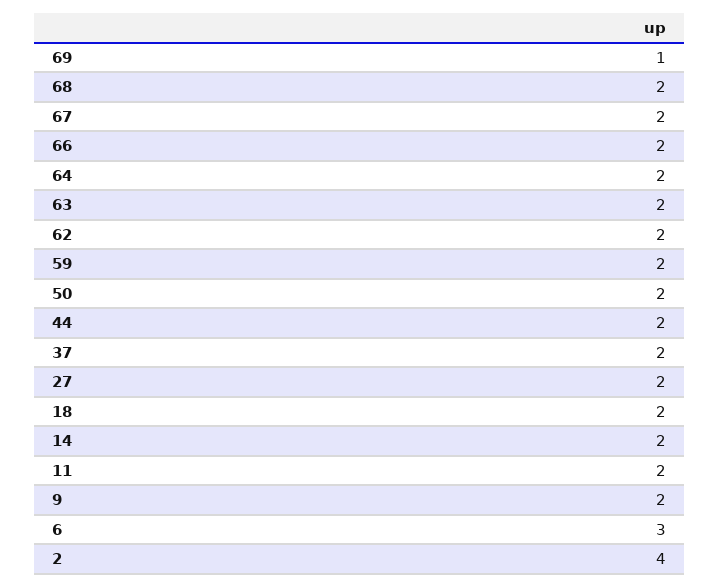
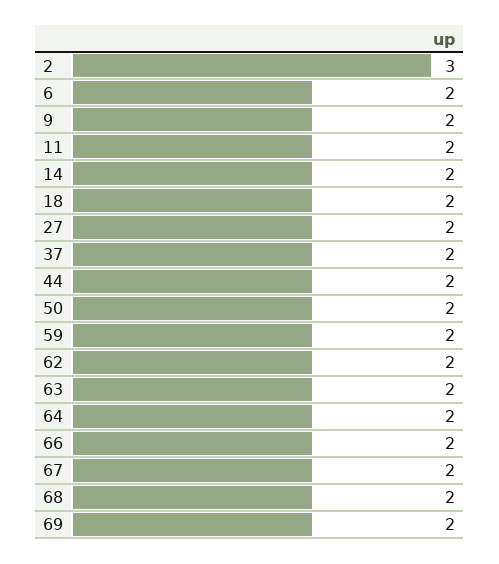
  {
-   "69": 1,
+   "69": 2,
    "68": 2,
    "67": 2,
    "66": 2,
    "64": 2,
    "63": 2,
    "62": 2,
    "59": 2,
    "50": 2,
    "44": 2,
    "37": 2,
    "27": 2,
    "18": 2,
    "14": 2,
    "11": 2,
    "9": 2,
-   "6": 3,
+   "6": 2,
-   "2": 4
+   "2": 3
  }

